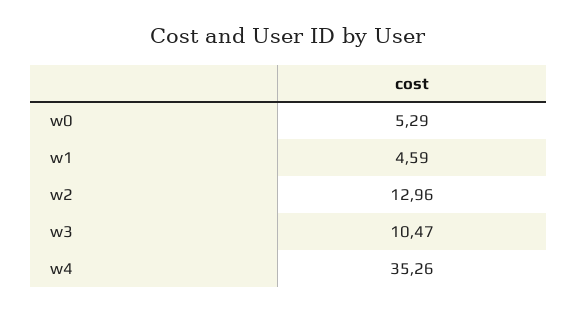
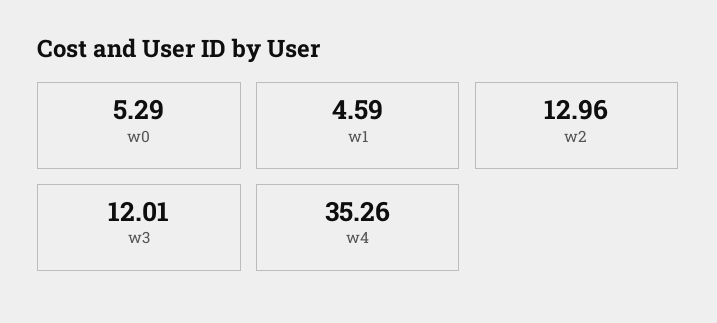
  {
    "w0": 5.29,
    "w1": 4.59,
    "w2": 12.96,
-   "w3": 10.47,
+   "w3": 12.01,
    "w4": 35.26
  }

